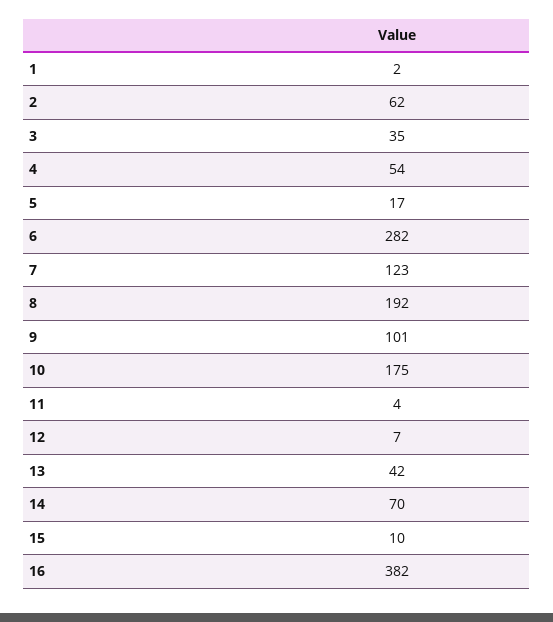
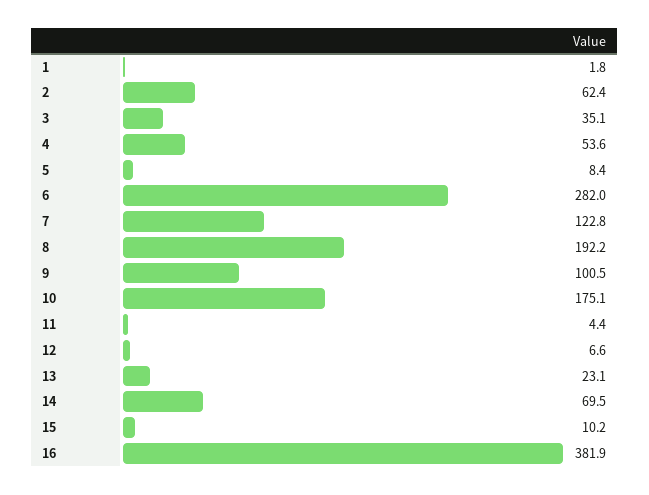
  {
    "1": 1.8,
    "2": 62.4,
    "3": 35.1,
    "4": 53.6,
-   "5": 17,
+   "5": 8.4,
    "6": 282,
    "7": 122.8,
    "8": 192.2,
    "9": 100.5,
    "10": 175.1,
    "11": 4.4,
    "12": 6.6,
-   "13": 42,
+   "13": 23.1,
    "14": 69.5,
    "15": 10.2,
    "16": 381.9
  }

